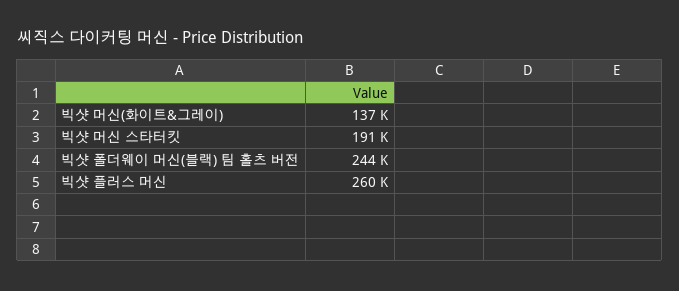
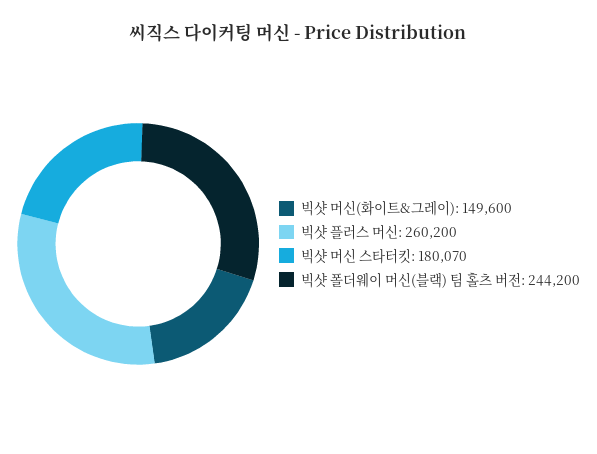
  {
-   "빅샷 머신(화이트&그레이)": 137000,
+   "빅샷 머신(화이트&그레이)": 149600,
-   "빅샷 머신 스타터킷": 191000,
+   "빅샷 머신 스타터킷": 180070,
    "빅샷 폴더웨이 머신(블랙) 팀 홀츠 버전": 244200,
    "빅샷 플러스 머신": 260200
  }

